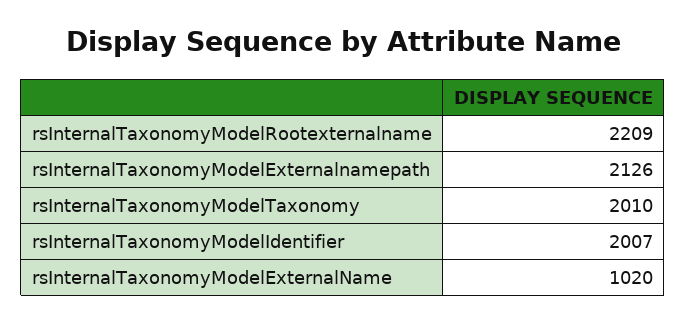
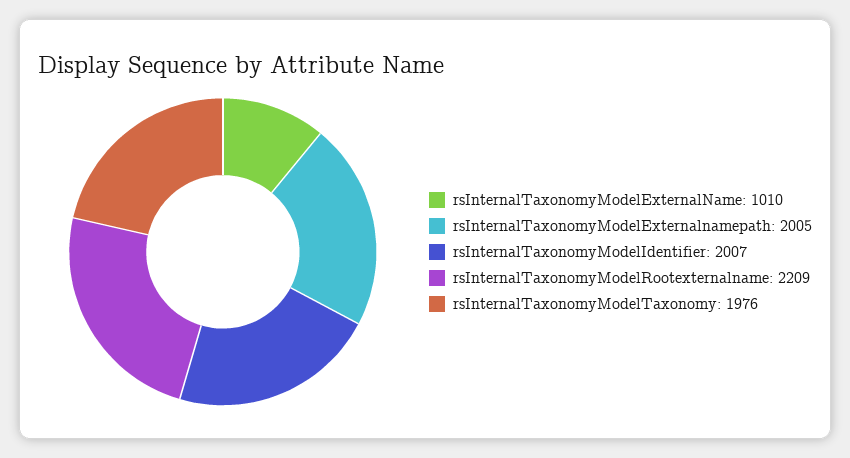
  {
    "rsInternalTaxonomyModelRootexternalname": 2209,
-   "rsInternalTaxonomyModelExternalnamepath": 2126,
+   "rsInternalTaxonomyModelExternalnamepath": 2005,
-   "rsInternalTaxonomyModelTaxonomy": 2010,
+   "rsInternalTaxonomyModelTaxonomy": 1976,
    "rsInternalTaxonomyModelIdentifier": 2007,
-   "rsInternalTaxonomyModelExternalName": 1020
+   "rsInternalTaxonomyModelExternalName": 1010
  }

